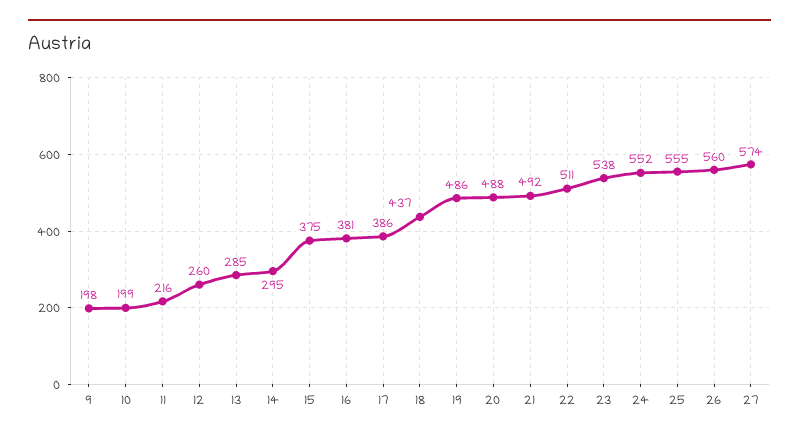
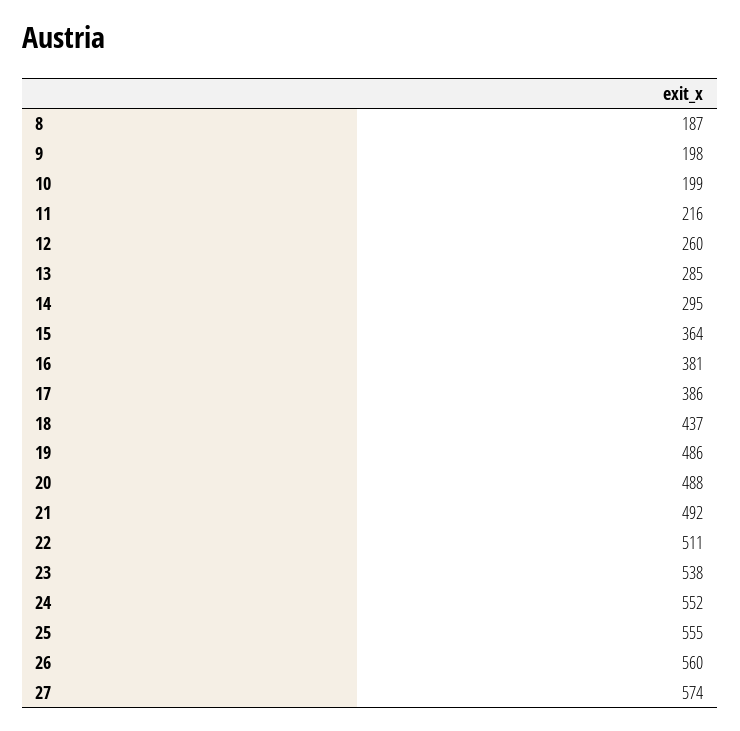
  {
    "9": 198,
    "10": 199,
    "11": 216,
    "12": 260,
    "13": 285,
    "14": 295,
-   "15": 375,
+   "15": 364,
    "16": 381,
    "17": 386,
    "18": 437,
    "19": 486,
    "20": 488,
    "21": 492,
    "22": 511,
    "23": 538,
    "24": 552,
    "25": 555,
    "26": 560,
-   "27": 574
+   "27": 574,
+   "8": 187
  }

